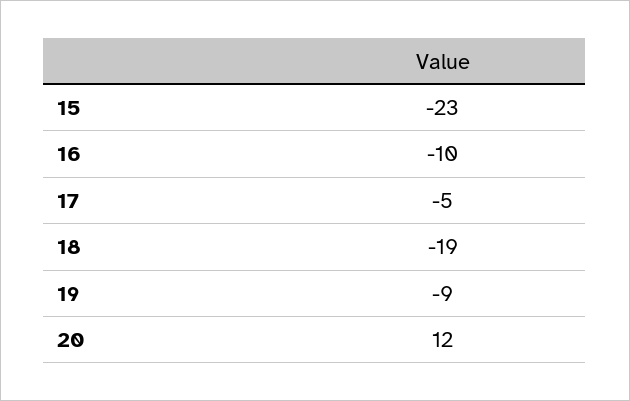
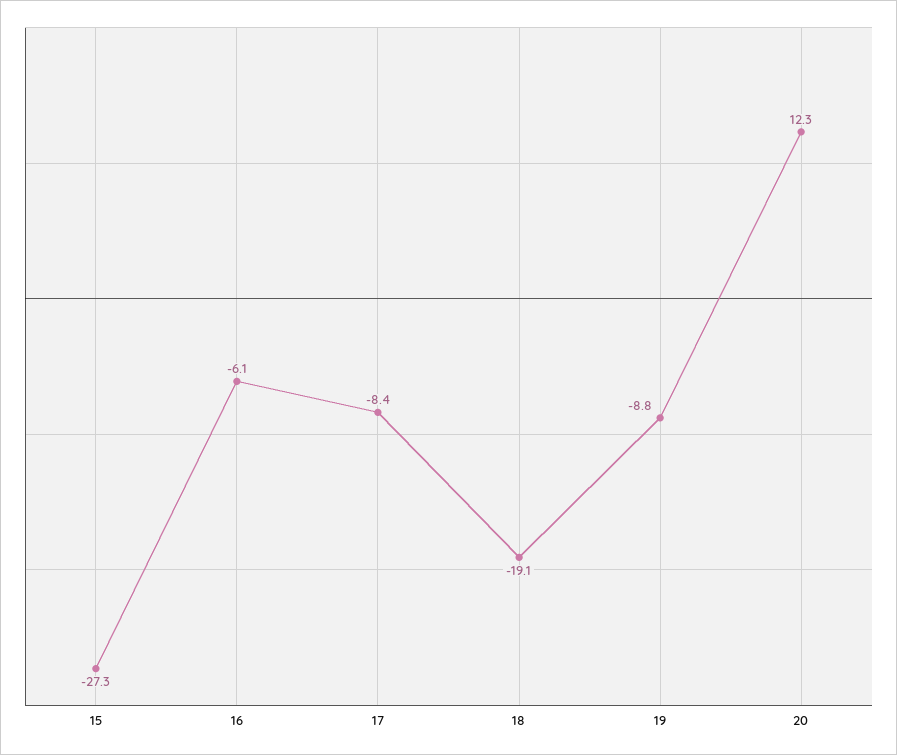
  {
-   "15": -23,
+   "15": -27.3,
-   "16": -10,
+   "16": -6.1,
-   "17": -5,
+   "17": -8.4,
    "18": -19.1,
    "19": -8.8,
    "20": 12.3
  }

